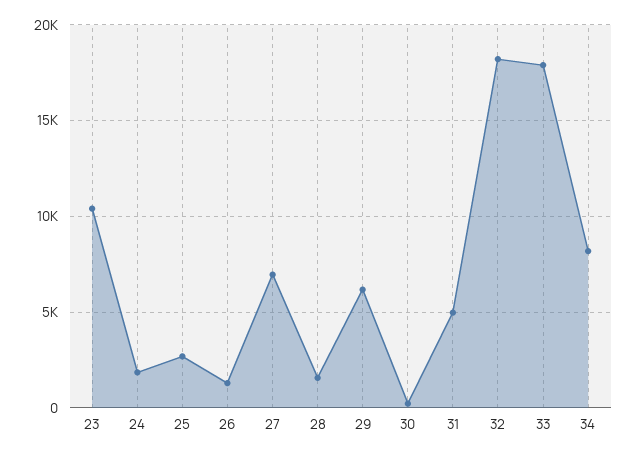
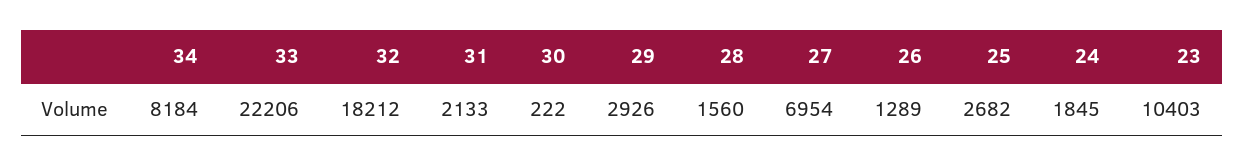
  {
    "23": 10403,
    "24": 1845,
    "25": 2682,
    "26": 1289,
    "27": 6954,
    "28": 1560,
-   "29": 6000,
+   "29": 2926,
    "30": 222,
-   "31": 5000,
+   "31": 2133,
    "32": 18212,
-   "33": 18000,
+   "33": 22206,
    "34": 8184
  }

